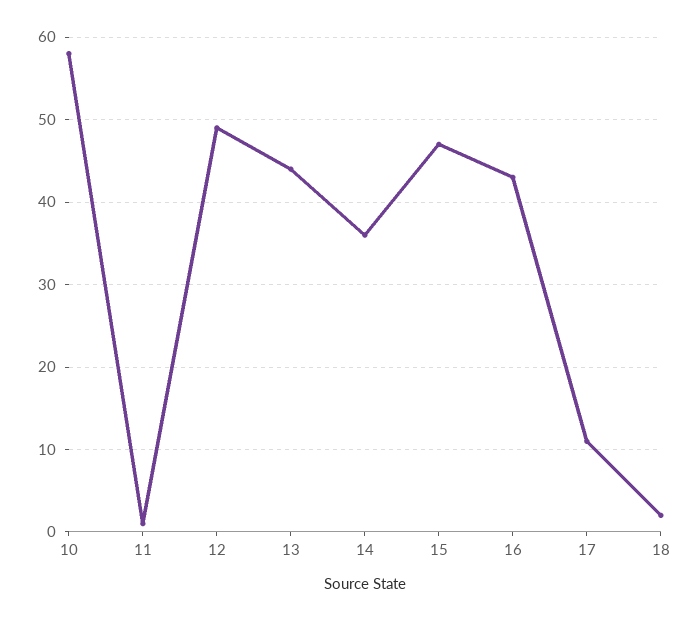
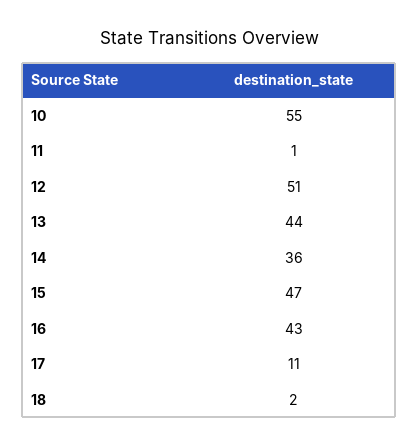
  {
-   "10": 58,
+   "10": 55,
    "11": 1,
-   "12": 49,
+   "12": 51,
    "13": 44,
    "14": 36,
    "15": 47,
    "16": 43,
    "17": 11,
    "18": 2
  }

